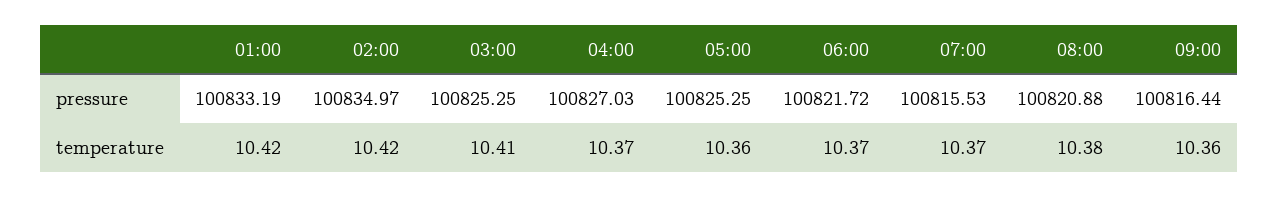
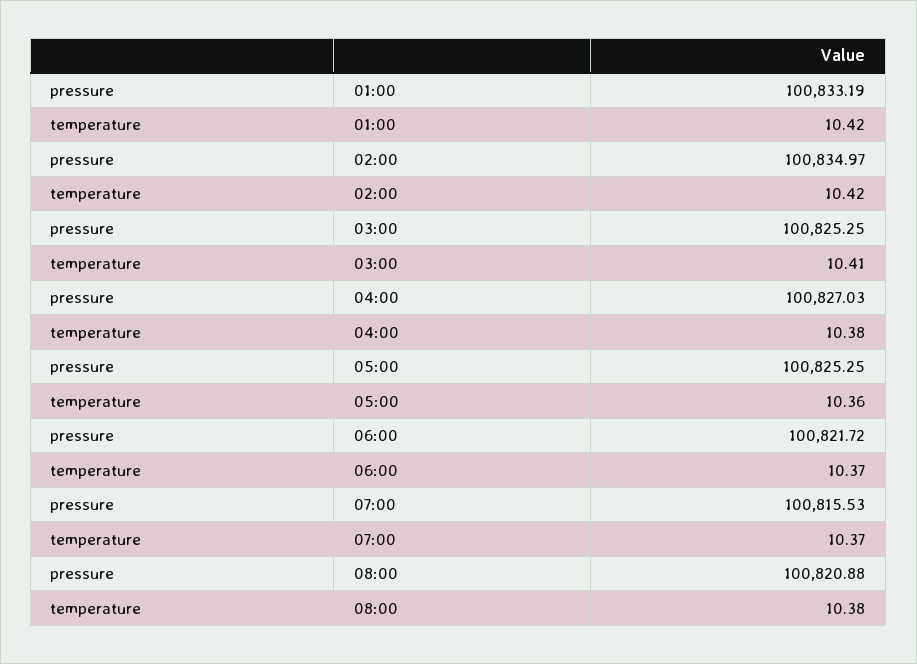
  {
    "01:00": {
      "pressure": 100833.19,
      "temperature": 10.42
    },
    "02:00": {
      "pressure": 100834.97,
      "temperature": 10.42
    },
    "03:00": {
      "pressure": 100825.25,
      "temperature": 10.41
    },
    "04:00": {
      "pressure": 100827.03,
-     "temperature": 10.37
+     "temperature": 10.38
    },
    "05:00": {
      "pressure": 100825.25,
      "temperature": 10.36
    },
    "06:00": {
      "pressure": 100821.72,
      "temperature": 10.37
    },
    "07:00": {
      "pressure": 100815.53,
      "temperature": 10.37
    },
    "08:00": {
      "pressure": 100820.88,
      "temperature": 10.38
-   },
+   }
-   "09:00": {
-     "pressure": 100816.44,
-     "temperature": 10.36
-   }
  }

